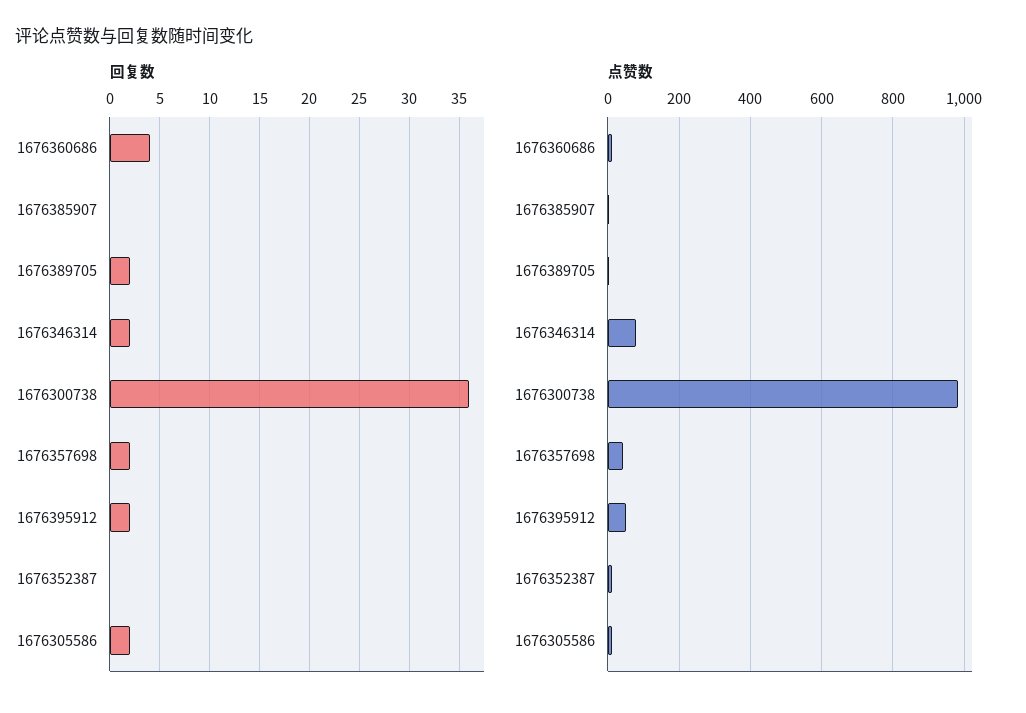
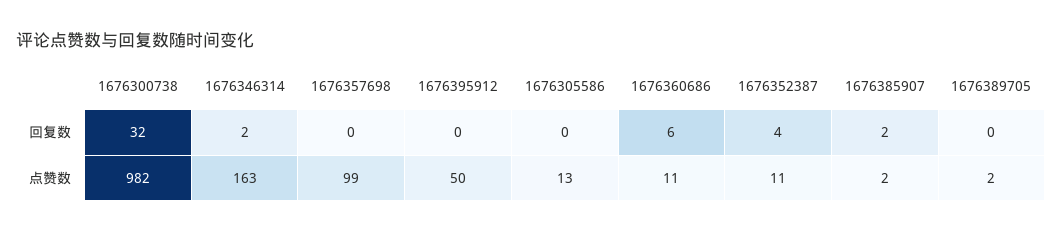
  {
    "回复数": {
-     "1676360686": 4,
+     "1676360686": 6,
-     "1676385907": 0,
+     "1676385907": 2,
-     "1676389705": 2,
+     "1676389705": 0,
      "1676346314": 2,
-     "1676300738": 36,
+     "1676300738": 32,
-     "1676357698": 2,
+     "1676357698": 0,
-     "1676395912": 2,
+     "1676395912": 0,
-     "1676352387": 0,
+     "1676352387": 4,
-     "1676305586": 2
+     "1676305586": 0
    },
    "点赞数": {
      "1676360686": 11,
      "1676385907": 2,
      "1676389705": 2,
-     "1676346314": 80,
+     "1676346314": 163,
      "1676300738": 982,
-     "1676357698": 40,
+     "1676357698": 99,
      "1676395912": 50,
      "1676352387": 11,
      "1676305586": 13
    }
  }

